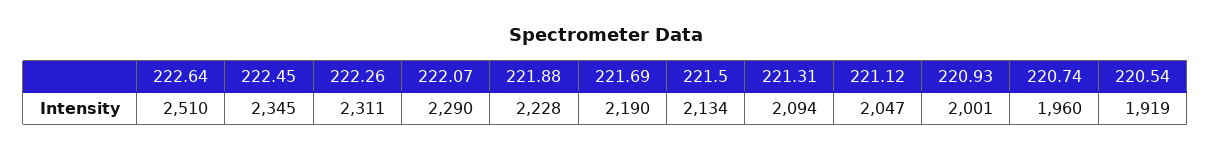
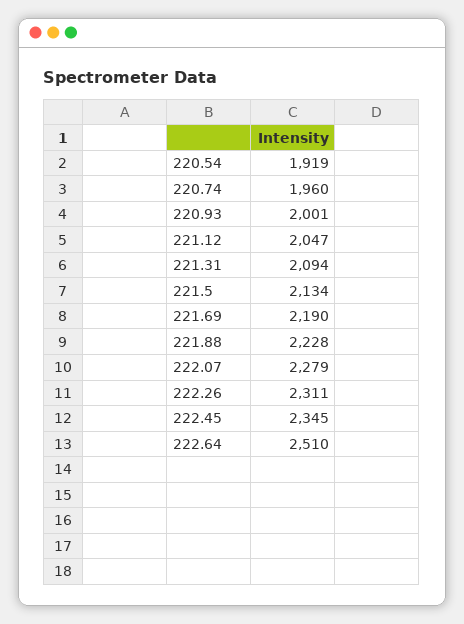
  {
    "222.64": 2510,
    "222.45": 2345,
    "222.26": 2311,
-   "222.07": 2290,
+   "222.07": 2279,
    "221.88": 2228,
    "221.69": 2190,
    "221.5": 2134,
    "221.31": 2094,
    "221.12": 2047,
    "220.93": 2001,
    "220.74": 1960,
    "220.54": 1919
  }

